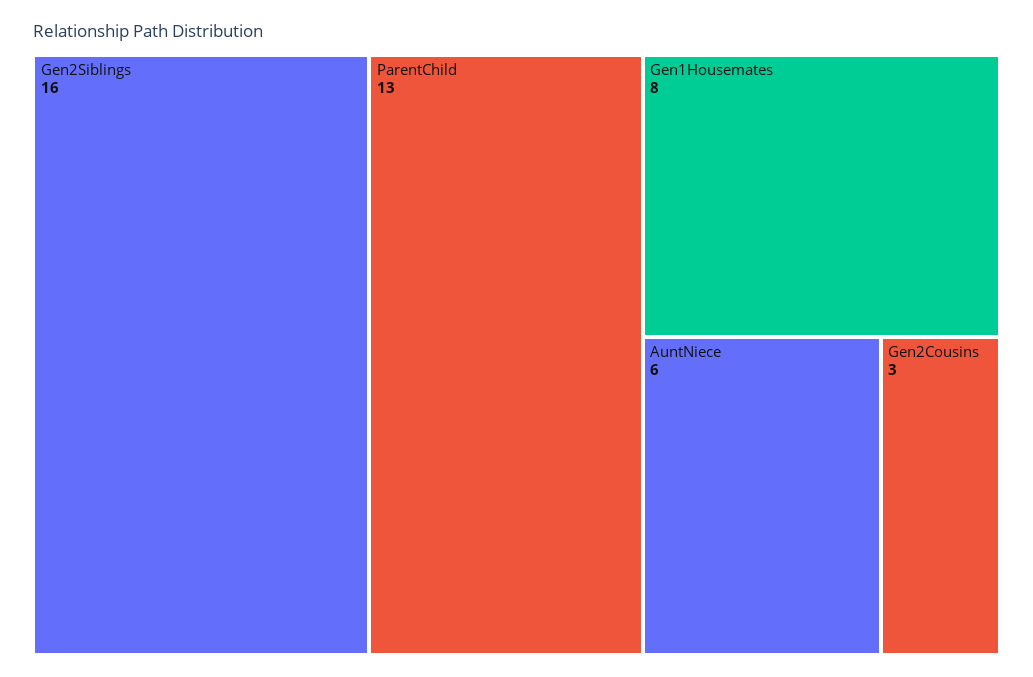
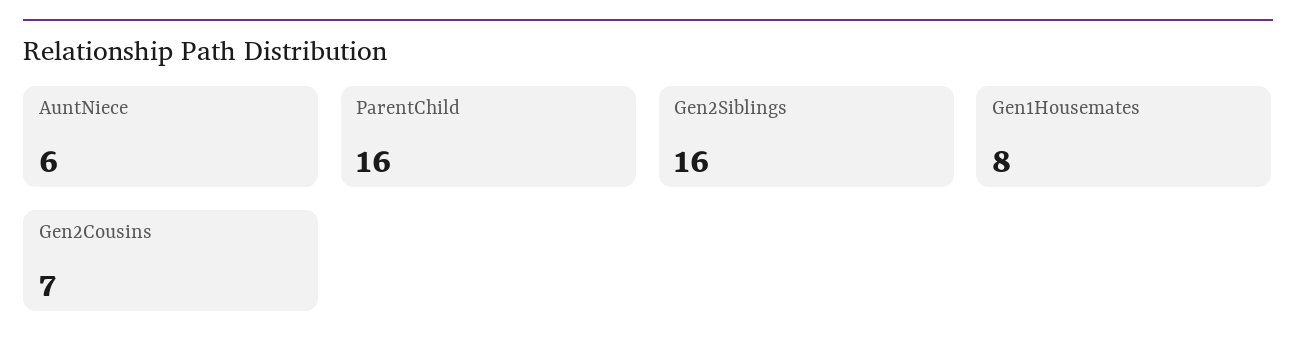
  {
    "Gen2Siblings": 16,
-   "ParentChild": 13,
+   "ParentChild": 16,
    "Gen1Housemates": 8,
    "AuntNiece": 6,
-   "Gen2Cousins": 3
+   "Gen2Cousins": 7
  }

